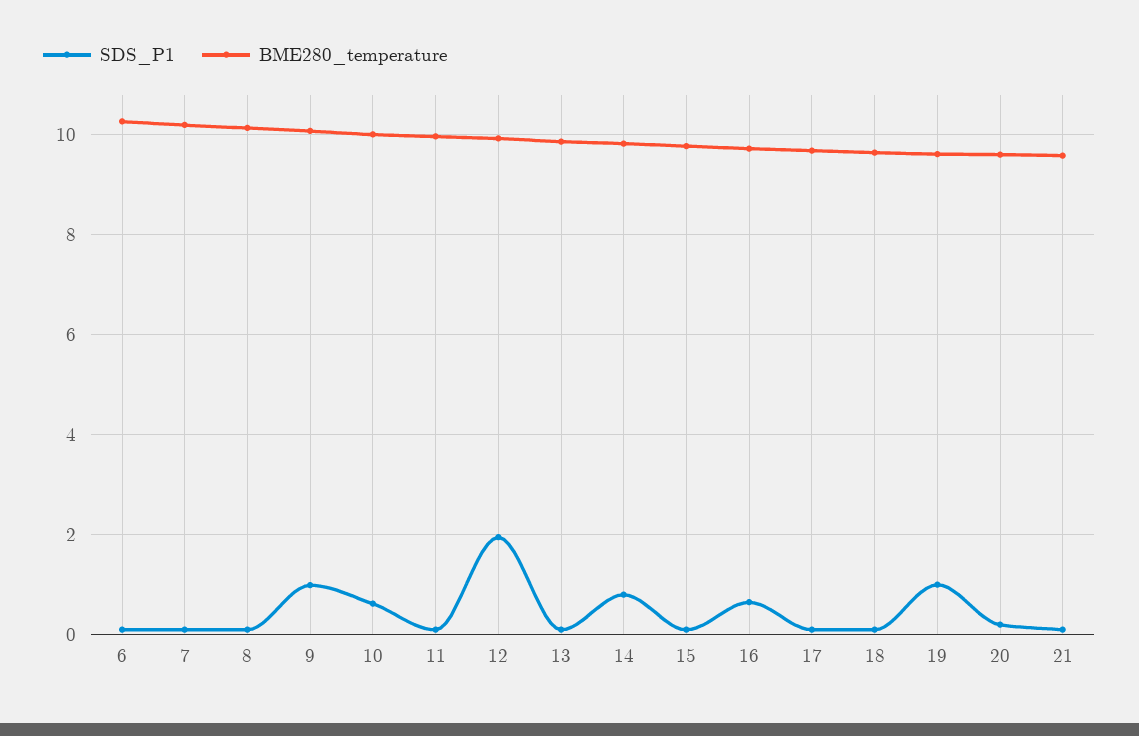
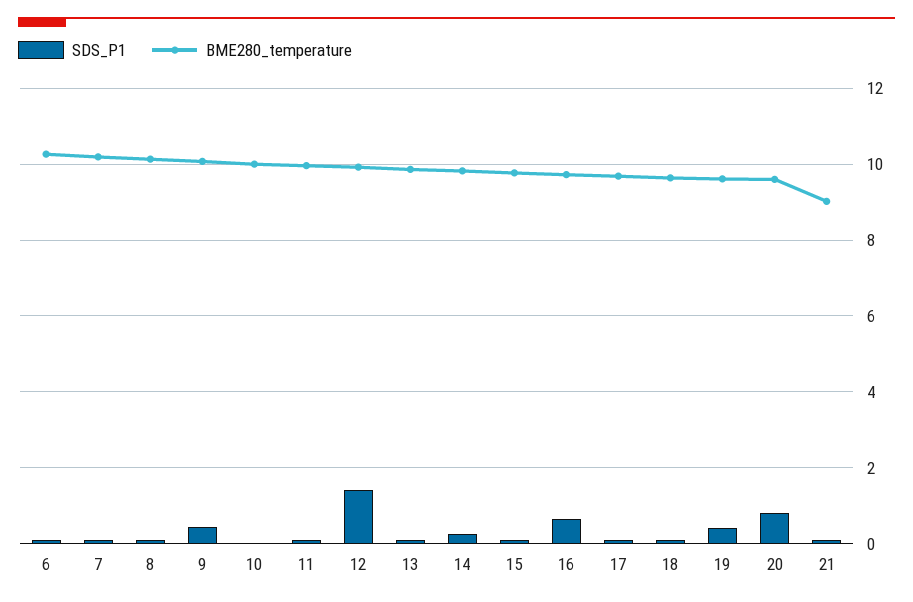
  {
    "SDS_P1": {
      "6": 0.2,
      "7": 0.2,
      "8": 0.2,
-     "9": 1,
+     "9": 0.4,
-     "10": 0.6,
+     "10": 0,
      "11": 0.2,
-     "12": 2,
+     "12": 1.4,
      "13": 0.2,
-     "14": 0.8,
+     "14": 0.2,
      "15": 0.2,
      "16": 0.6,
      "17": 0.2,
      "18": 0.2,
-     "19": 1,
+     "19": 0.4,
-     "20": 0.2,
+     "20": 0.8,
      "21": 0.2
    },
    "BME280_temperature": {
      "6": 10.2,
      "7": 10.2,
      "8": 10.2,
      "9": 10,
      "10": 10,
      "11": 10,
      "12": 10,
      "13": 9.8,
      "14": 9.8,
      "15": 9.8,
      "16": 9.8,
      "17": 9.6,
      "18": 9.6,
      "19": 9.6,
      "20": 9.6,
-     "21": 9.6
+     "21": 9
    }
  }

